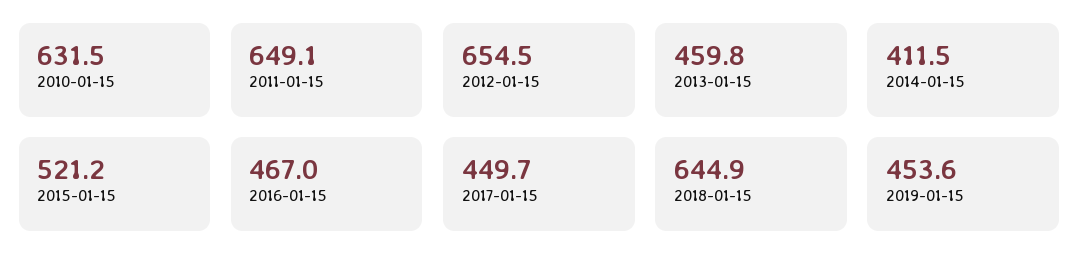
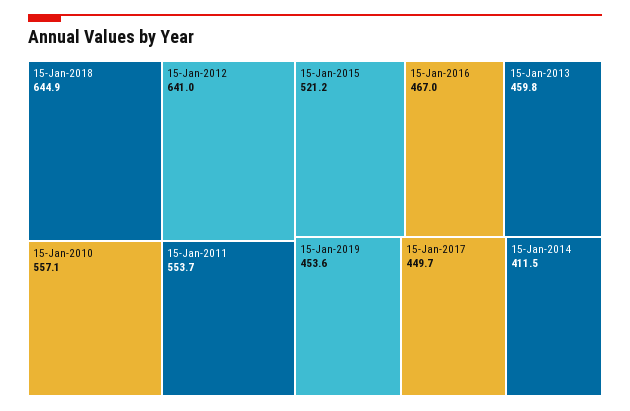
  {
-   "2010-01-15": 631.5,
+   "2010-01-15": 557.1,
-   "2011-01-15": 649.1,
+   "2011-01-15": 553.7,
-   "2012-01-15": 654.5,
+   "2012-01-15": 641,
    "2013-01-15": 459.8,
    "2014-01-15": 411.5,
    "2015-01-15": 521.2,
    "2016-01-15": 467,
    "2017-01-15": 449.7,
    "2018-01-15": 644.9,
    "2019-01-15": 453.6
  }

